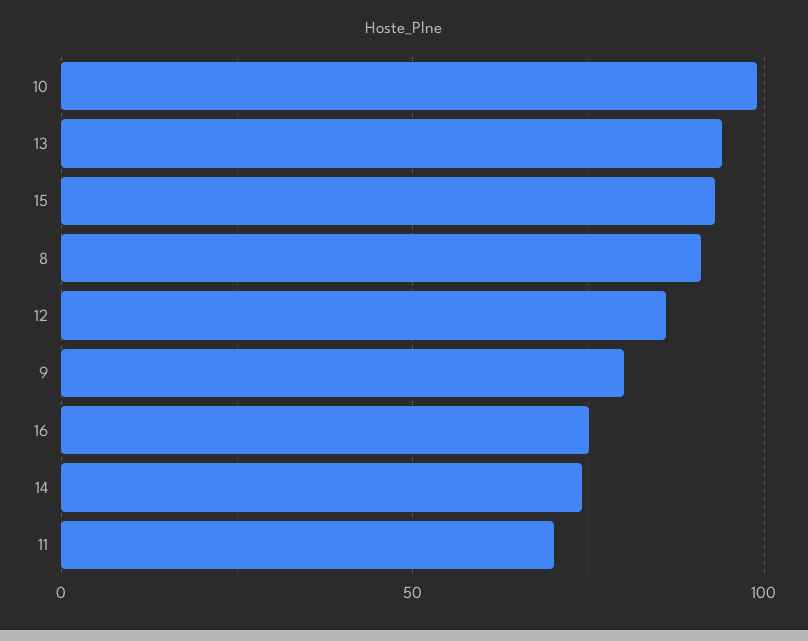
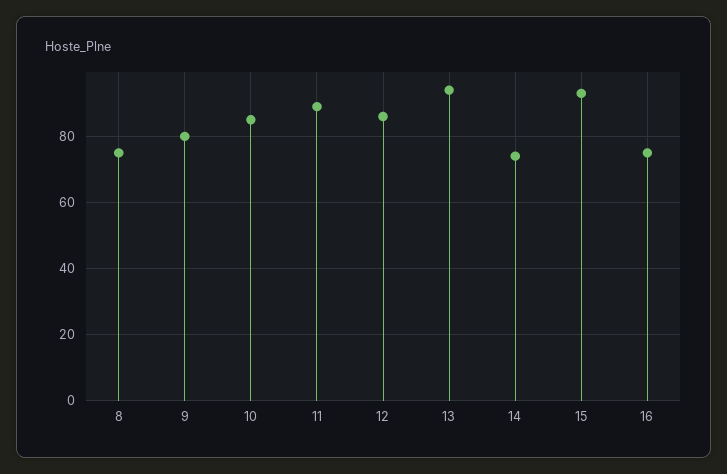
  {
-   "10": 100,
+   "10": 85,
    "13": 95,
    "15": 95,
-   "8": 90,
+   "8": 75,
    "12": 85,
    "9": 80,
    "16": 75,
    "14": 75,
-   "11": 70
+   "11": 90
  }

